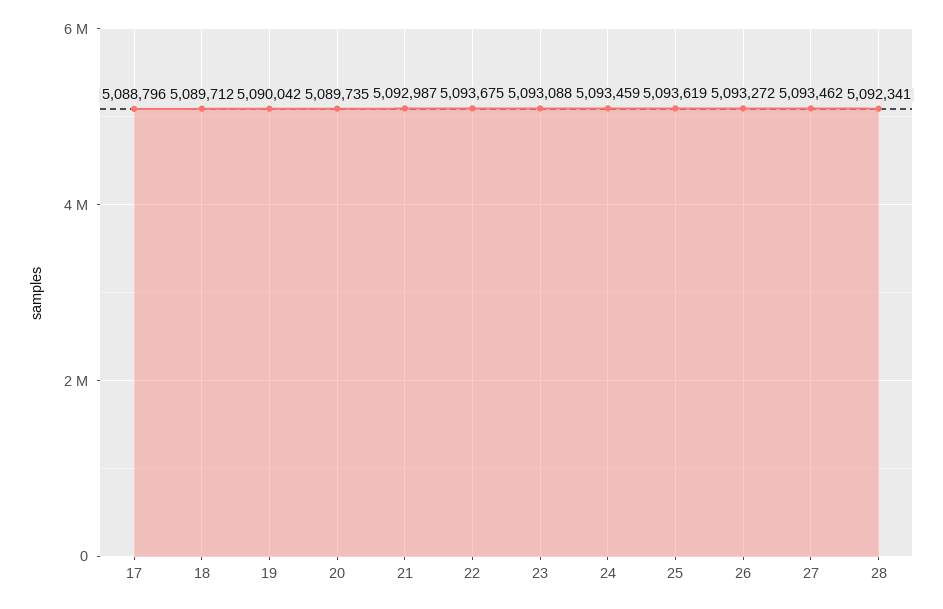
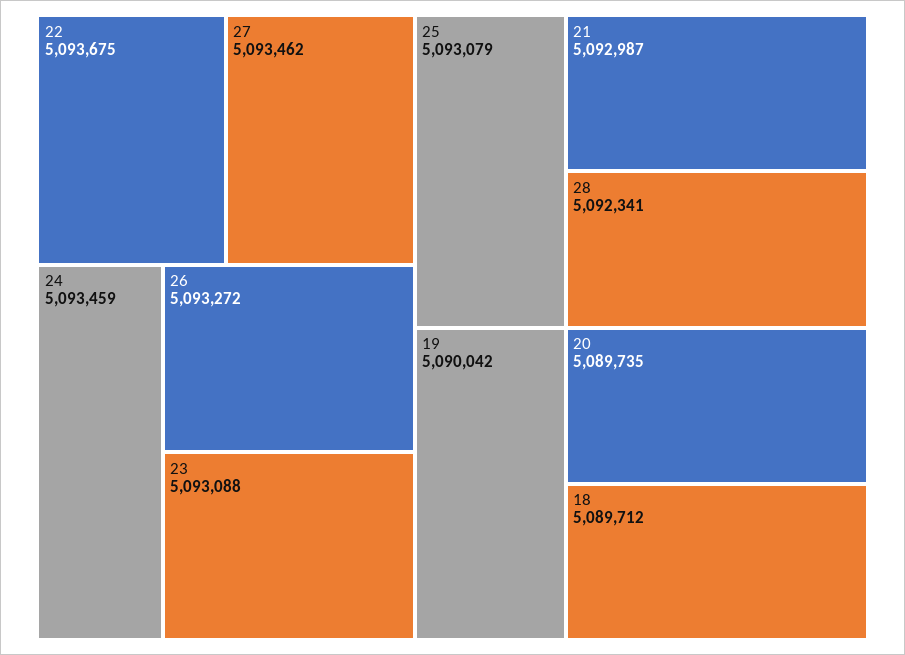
  {
-   "17": 5088796,
    "18": 5089712,
    "19": 5090042,
    "20": 5089735,
    "21": 5092987,
    "22": 5093675,
    "23": 5093088,
    "24": 5093459,
-   "25": 5093619,
+   "25": 5093079,
    "26": 5093272,
    "27": 5093462,
    "28": 5092341
  }

